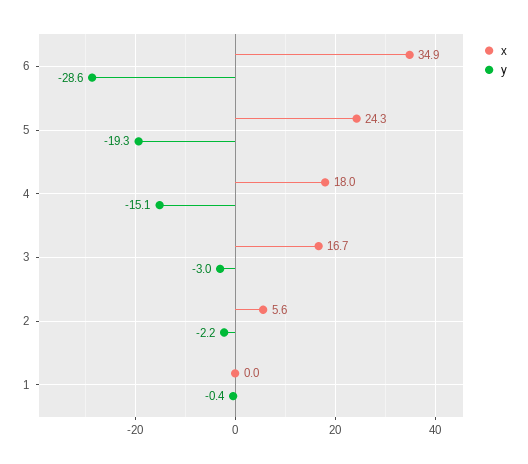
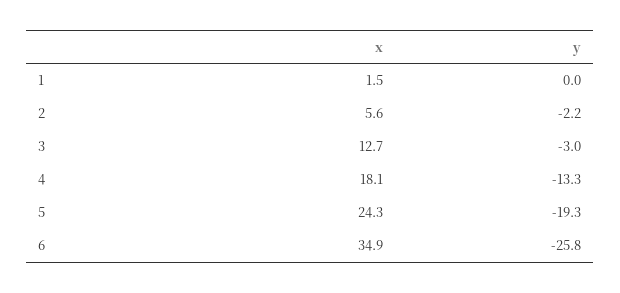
  {
    "x": {
      "6": 34.9,
      "5": 24.3,
-     "4": 18,
+     "4": 18.1,
-     "3": 16.7,
+     "3": 12.7,
      "2": 5.6,
-     "1": 0
+     "1": 1.5
    },
    "y": {
-     "6": -28.6,
+     "6": -25.8,
      "5": -19.3,
-     "4": -15.1,
+     "4": -13.3,
      "3": -3,
      "2": -2.2,
-     "1": -0.4
+     "1": 0
    }
  }

